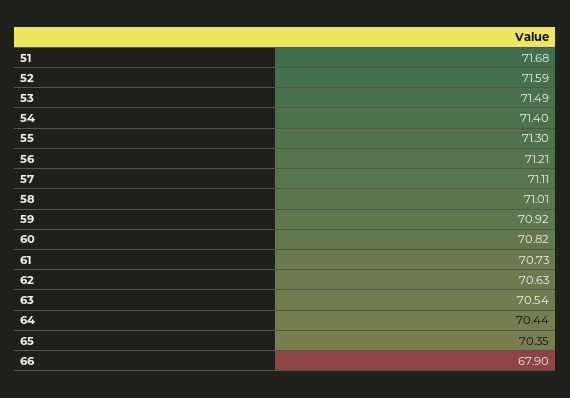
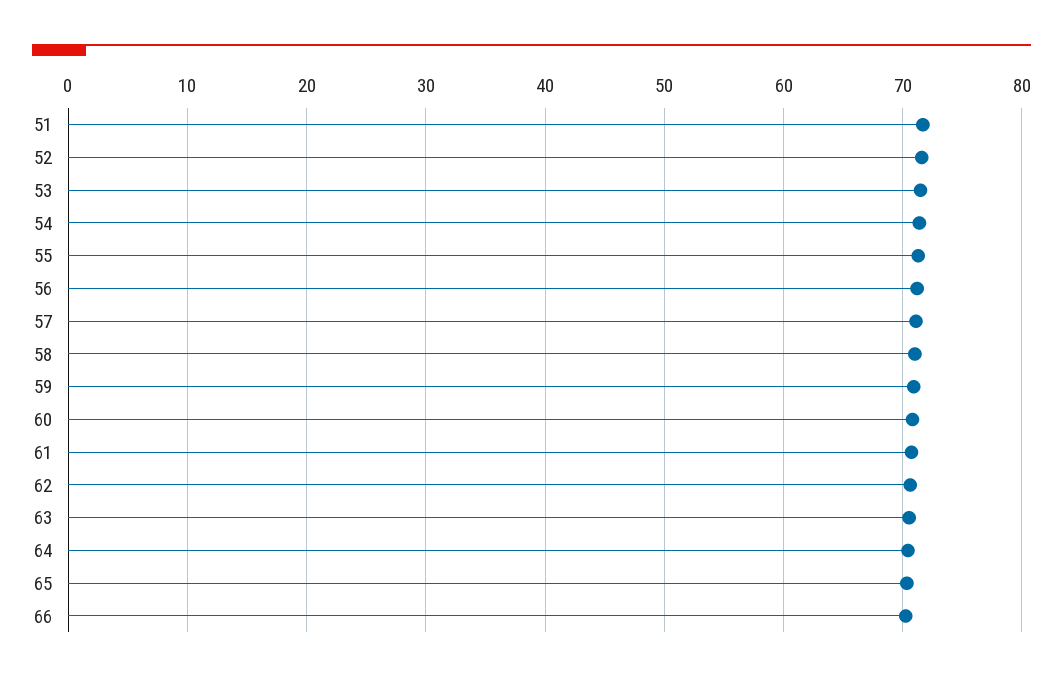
  {
    "51": 71.68,
    "52": 71.59,
    "53": 71.49,
    "54": 71.4,
    "55": 71.3,
    "56": 71.21,
    "57": 71.11,
    "58": 71.01,
    "59": 70.92,
    "60": 70.82,
    "61": 70.73,
    "62": 70.63,
    "63": 70.54,
    "64": 70.44,
    "65": 70.35,
-   "66": 67.9
+   "66": 70
  }

